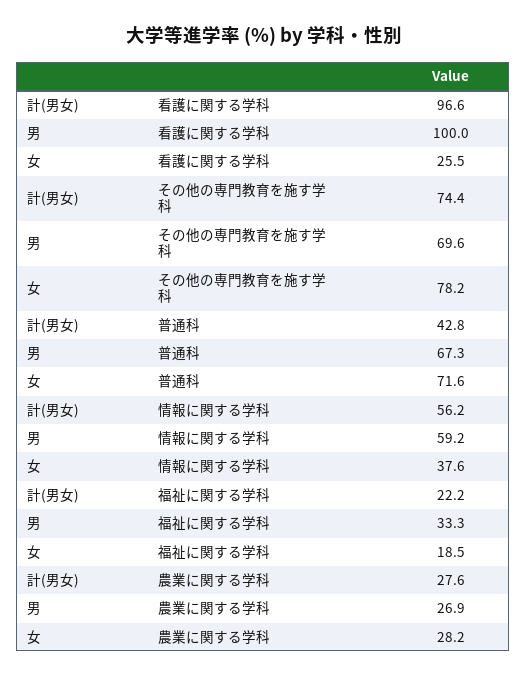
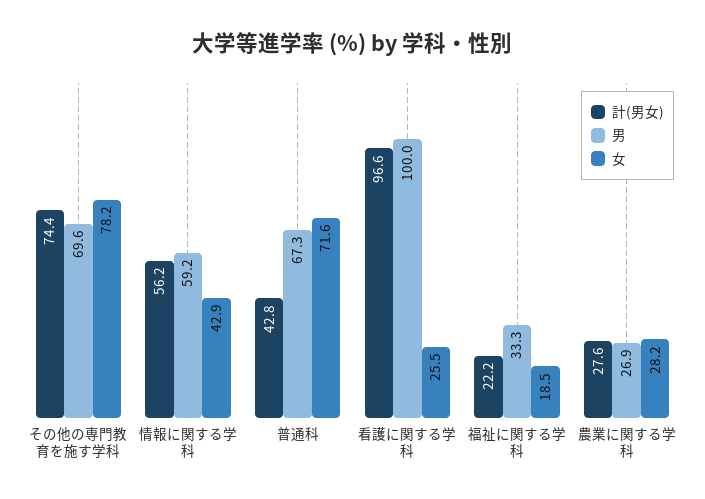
  {
    "計(男女)": {
      "看護に関する学科": 96.6,
      "その他の専門教育を施す学科": 74.4,
      "普通科": 42.8,
      "情報に関する学科": 56.2,
      "福祉に関する学科": 22.2,
      "農業に関する学科": 27.6
    },
    "男": {
      "看護に関する学科": 100,
      "その他の専門教育を施す学科": 69.6,
      "普通科": 67.3,
      "情報に関する学科": 59.2,
      "福祉に関する学科": 33.3,
      "農業に関する学科": 26.9
    },
    "女": {
      "看護に関する学科": 25.5,
      "その他の専門教育を施す学科": 78.2,
      "普通科": 71.6,
-     "情報に関する学科": 37.6,
+     "情報に関する学科": 42.9,
      "福祉に関する学科": 18.5,
      "農業に関する学科": 28.2
    }
  }

